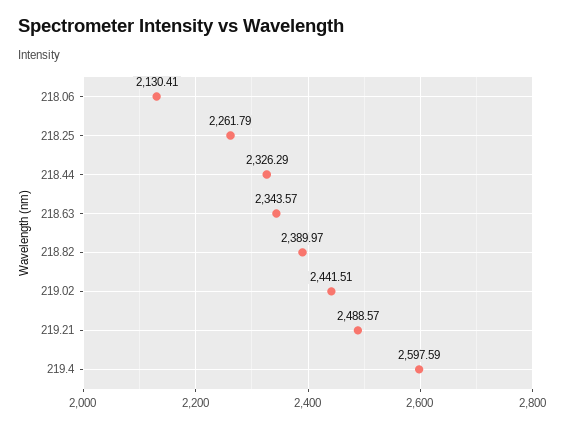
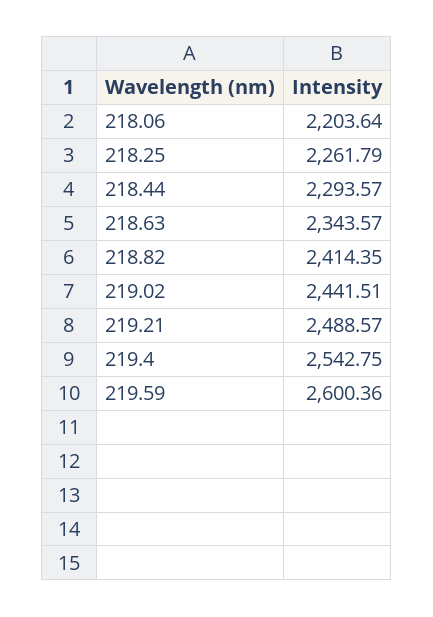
  {
-   "218.06": 2130.41,
+   "218.06": 2203.64,
    "218.25": 2261.79,
-   "218.44": 2326.29,
+   "218.44": 2293.57,
    "218.63": 2343.57,
-   "218.82": 2389.97,
+   "218.82": 2414.35,
    "219.02": 2441.51,
    "219.21": 2488.57,
-   "219.4": 2597.59
+   "219.4": 2542.75,
+   "219.59": 2600.36
  }

